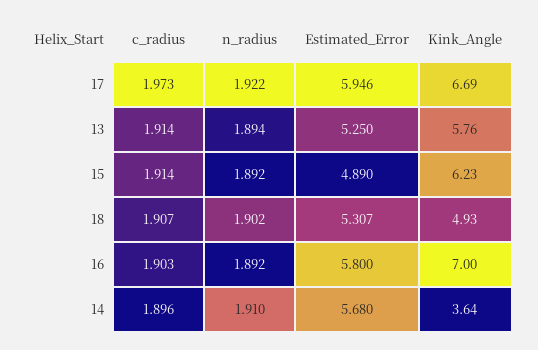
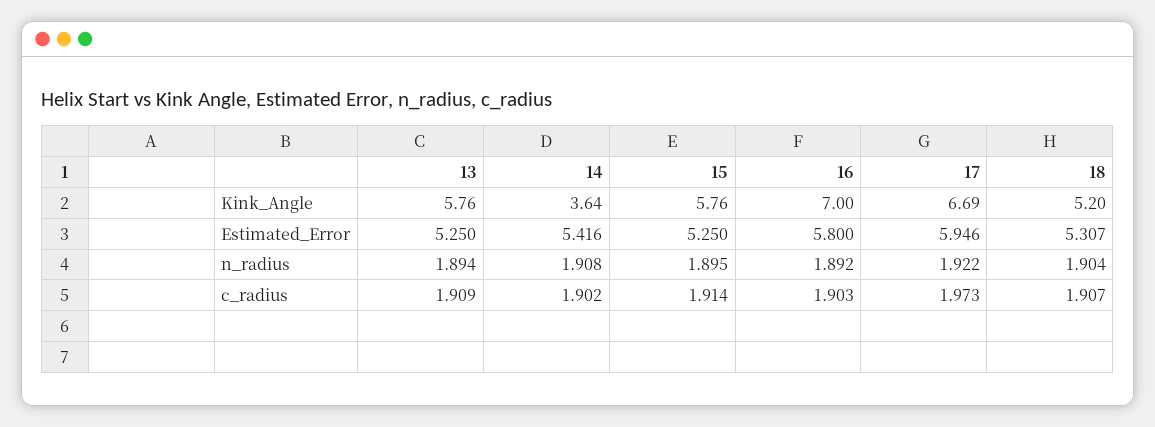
  {
    "c_radius": {
      "17": 1.973,
-     "13": 1.914,
+     "13": 1.909,
      "15": 1.914,
      "18": 1.907,
      "16": 1.903,
-     "14": 1.896
+     "14": 1.902
    },
    "n_radius": {
      "17": 1.922,
      "13": 1.894,
-     "15": 1.892,
+     "15": 1.895,
-     "18": 1.902,
+     "18": 1.904,
      "16": 1.892,
-     "14": 1.91
+     "14": 1.908
    },
    "Estimated_Error": {
      "17": 5.946,
      "13": 5.25,
-     "15": 4.89,
+     "15": 5.25,
      "18": 5.307,
      "16": 5.8,
-     "14": 5.68
+     "14": 5.416
    },
    "Kink_Angle": {
      "17": 6.69,
      "13": 5.76,
-     "15": 6.23,
+     "15": 5.76,
-     "18": 4.93,
+     "18": 5.2,
      "16": 7,
      "14": 3.64
    }
  }

